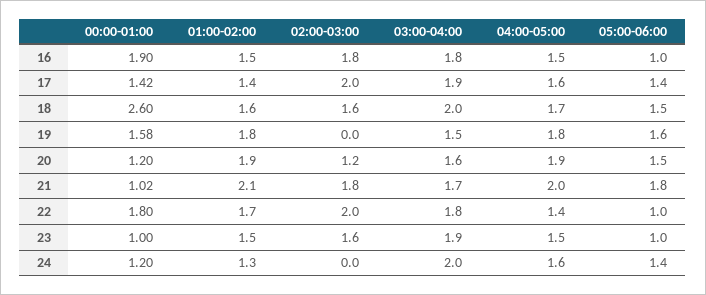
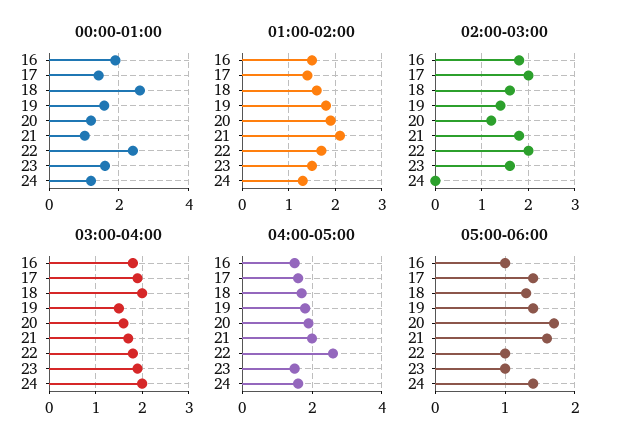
  {
    "00:00-01:00": {
      "16": 1.9,
      "17": 1.42,
      "18": 2.6,
      "19": 1.58,
      "20": 1.2,
      "21": 1.02,
-     "22": 1.8,
+     "22": 2.4,
-     "23": 1,
+     "23": 1.6,
      "24": 1.2
    },
    "01:00-02:00": {
      "16": 1.5,
      "17": 1.4,
      "18": 1.6,
      "19": 1.8,
      "20": 1.9,
      "21": 2.1,
      "22": 1.7,
      "23": 1.5,
      "24": 1.3
    },
    "02:00-03:00": {
      "16": 1.8,
      "17": 2,
      "18": 1.6,
-     "19": 0,
+     "19": 1.5,
      "20": 1.2,
      "21": 1.8,
      "22": 2,
      "23": 1.6,
      "24": 0
    },
    "03:00-04:00": {
      "16": 1.8,
      "17": 1.9,
      "18": 2,
      "19": 1.5,
      "20": 1.6,
      "21": 1.7,
      "22": 1.8,
      "23": 1.9,
      "24": 2
    },
    "04:00-05:00": {
      "16": 1.5,
      "17": 1.6,
      "18": 1.7,
      "19": 1.8,
      "20": 1.9,
      "21": 2,
-     "22": 1.4,
+     "22": 2.5,
      "23": 1.5,
      "24": 1.6
    },
    "05:00-06:00": {
      "16": 1,
      "17": 1.4,
-     "18": 1.5,
+     "18": 1.3,
-     "19": 1.6,
+     "19": 1.4,
-     "20": 1.5,
+     "20": 1.7,
-     "21": 1.8,
+     "21": 1.6,
      "22": 1,
      "23": 1,
      "24": 1.4
    }
  }

